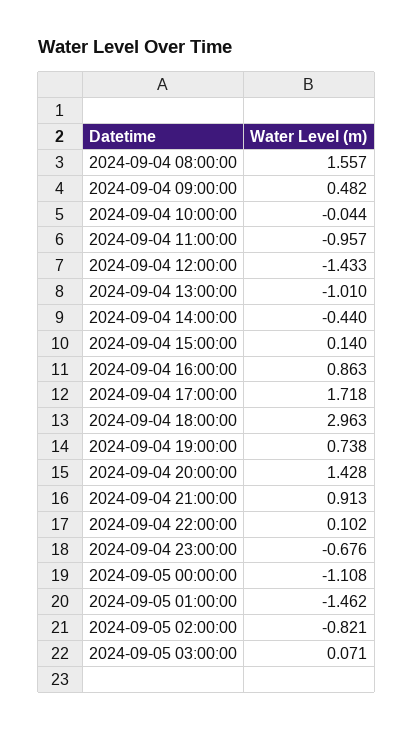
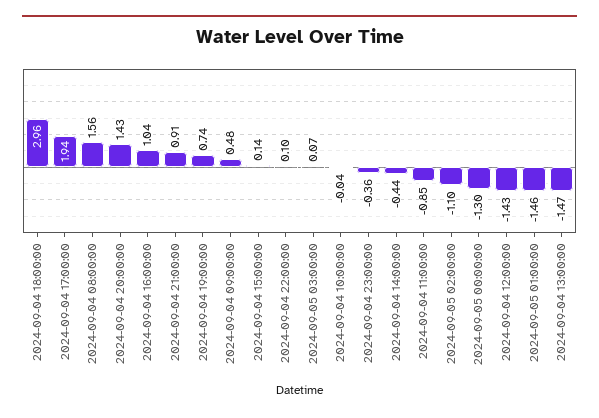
  {
    "2024-09-04 08:00:00": 1.557,
    "2024-09-04 09:00:00": 0.482,
    "2024-09-04 10:00:00": -0.044,
-   "2024-09-04 11:00:00": -0.957,
+   "2024-09-04 11:00:00": -0.85,
    "2024-09-04 12:00:00": -1.433,
-   "2024-09-04 13:00:00": -1.01,
+   "2024-09-04 13:00:00": -1.47,
    "2024-09-04 14:00:00": -0.44,
    "2024-09-04 15:00:00": 0.14,
-   "2024-09-04 16:00:00": 0.863,
+   "2024-09-04 16:00:00": 1.04,
-   "2024-09-04 17:00:00": 1.718,
+   "2024-09-04 17:00:00": 1.94,
    "2024-09-04 18:00:00": 2.963,
    "2024-09-04 19:00:00": 0.738,
    "2024-09-04 20:00:00": 1.428,
    "2024-09-04 21:00:00": 0.913,
    "2024-09-04 22:00:00": 0.102,
-   "2024-09-04 23:00:00": -0.676,
+   "2024-09-04 23:00:00": -0.36,
-   "2024-09-05 00:00:00": -1.108,
+   "2024-09-05 00:00:00": -1.3,
    "2024-09-05 01:00:00": -1.462,
-   "2024-09-05 02:00:00": -0.821,
+   "2024-09-05 02:00:00": -1.1,
    "2024-09-05 03:00:00": 0.071
  }

